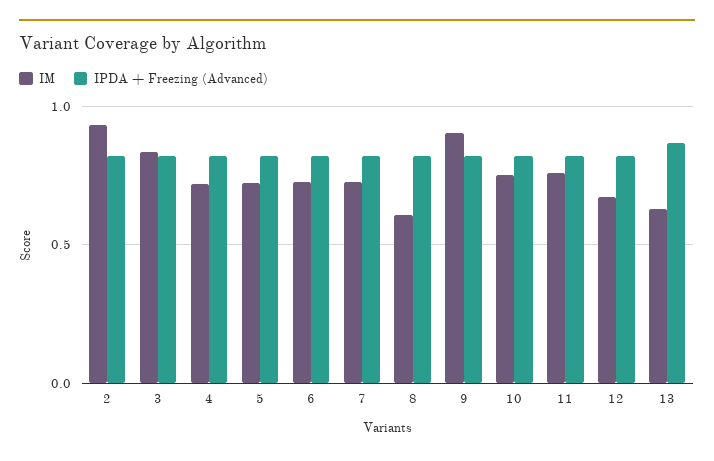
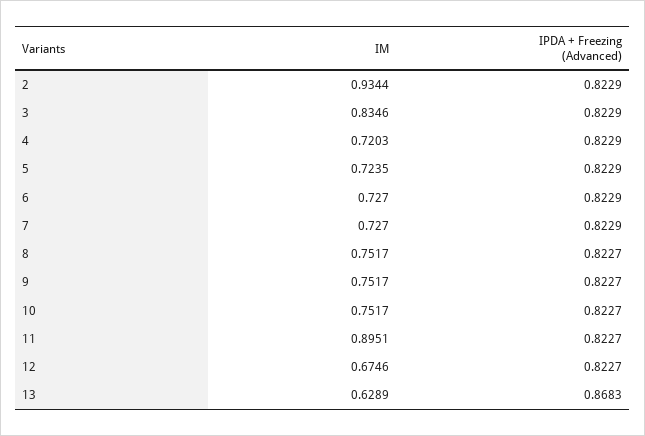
  {
    "IM": {
      "2": 0.9344,
      "3": 0.8346,
      "4": 0.7203,
      "5": 0.7235,
      "6": 0.727,
      "7": 0.727,
-     "8": 0.6,
+     "8": 0.7517,
-     "9": 0.9,
+     "9": 0.7517,
      "10": 0.7517,
-     "11": 0.75,
+     "11": 0.8951,
      "12": 0.6746,
      "13": 0.6289
    },
    "IPDA + Freezing (Advanced)": {
      "2": 0.8229,
      "3": 0.8229,
      "4": 0.8229,
      "5": 0.8229,
      "6": 0.8229,
      "7": 0.8229,
      "8": 0.8227,
      "9": 0.8227,
      "10": 0.8227,
      "11": 0.8227,
      "12": 0.8227,
      "13": 0.8683
    }
  }

